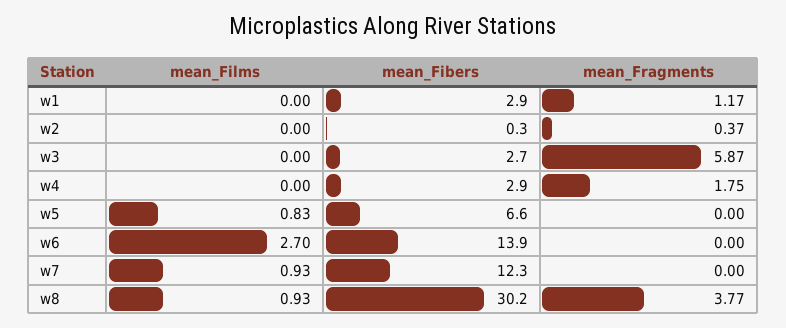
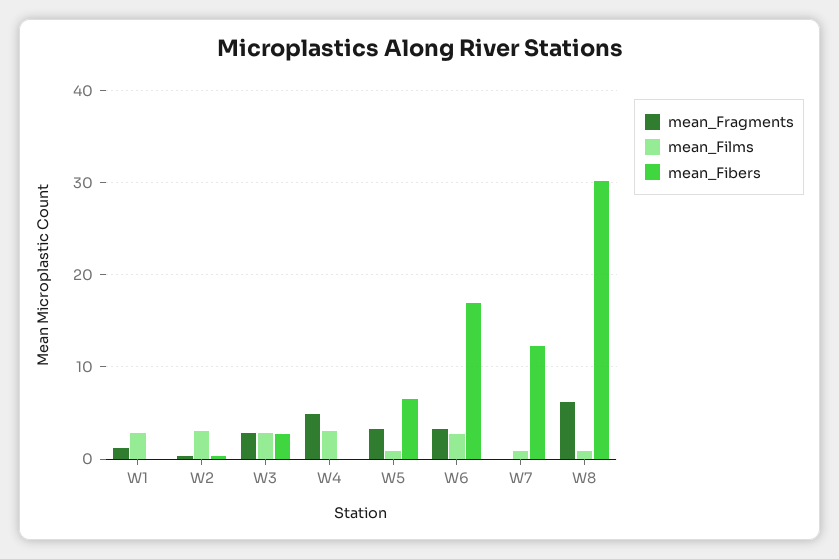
  {
    "mean_Films": {
-     "w1": 0,
+     "w1": 3,
-     "w2": 0,
+     "w2": 3,
-     "w3": 0,
+     "w3": 3,
-     "w4": 0,
+     "w4": 3,
      "w5": 0.83,
      "w6": 2.7,
      "w7": 0.93,
      "w8": 0.93
    },
    "mean_Fibers": {
-     "w1": 2.9,
+     "w1": 0,
      "w2": 0.3,
      "w3": 2.7,
-     "w4": 2.9,
+     "w4": 0,
      "w5": 6.6,
-     "w6": 13.9,
+     "w6": 17,
      "w7": 12.3,
      "w8": 30.2
    },
    "mean_Fragments": {
      "w1": 1.17,
      "w2": 0.37,
-     "w3": 5.87,
+     "w3": 3,
-     "w4": 1.75,
+     "w4": 5,
-     "w5": 0,
+     "w5": 3,
-     "w6": 0,
+     "w6": 3,
      "w7": 0,
-     "w8": 3.77
+     "w8": 6
    }
  }

